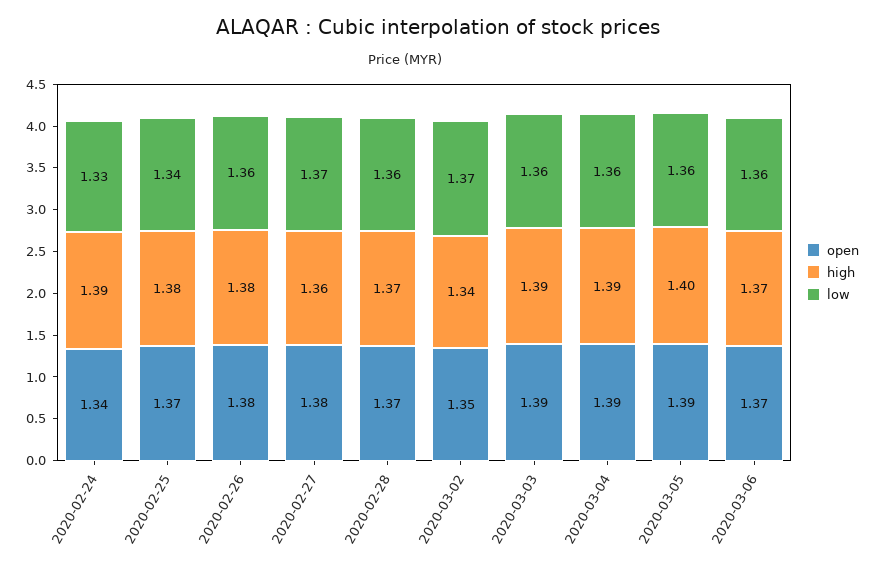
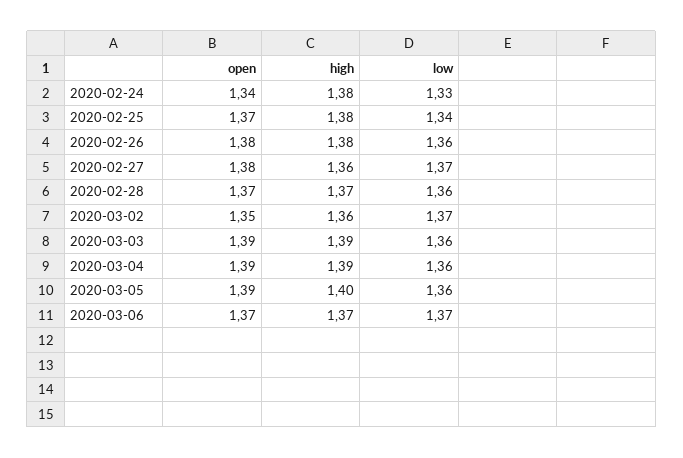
  {
    "open": {
      "2020-02-24": 1.34,
      "2020-02-25": 1.37,
      "2020-02-26": 1.38,
      "2020-02-27": 1.38,
      "2020-02-28": 1.37,
      "2020-03-02": 1.35,
      "2020-03-03": 1.39,
      "2020-03-04": 1.39,
      "2020-03-05": 1.39,
      "2020-03-06": 1.37
    },
    "high": {
-     "2020-02-24": 1.39,
+     "2020-02-24": 1.38,
      "2020-02-25": 1.38,
      "2020-02-26": 1.38,
      "2020-02-27": 1.36,
      "2020-02-28": 1.37,
-     "2020-03-02": 1.34,
+     "2020-03-02": 1.36,
      "2020-03-03": 1.39,
      "2020-03-04": 1.39,
      "2020-03-05": 1.4,
      "2020-03-06": 1.37
    },
    "low": {
      "2020-02-24": 1.33,
      "2020-02-25": 1.34,
      "2020-02-26": 1.36,
      "2020-02-27": 1.37,
      "2020-02-28": 1.36,
      "2020-03-02": 1.37,
      "2020-03-03": 1.36,
      "2020-03-04": 1.36,
      "2020-03-05": 1.36,
-     "2020-03-06": 1.36
+     "2020-03-06": 1.37
    }
  }

